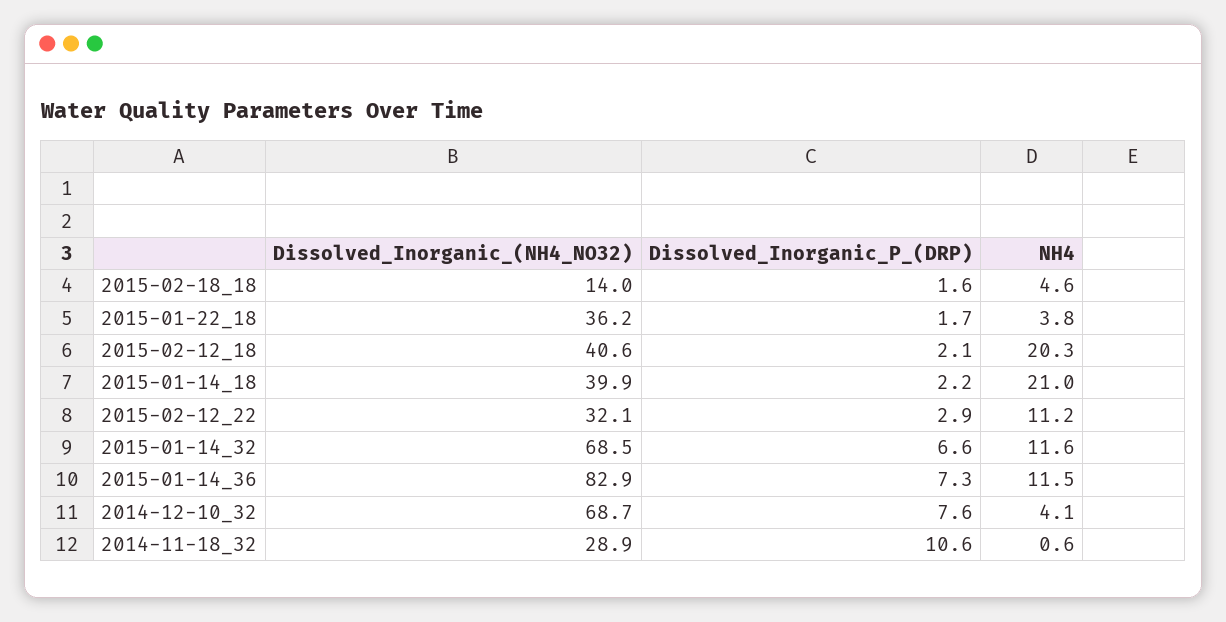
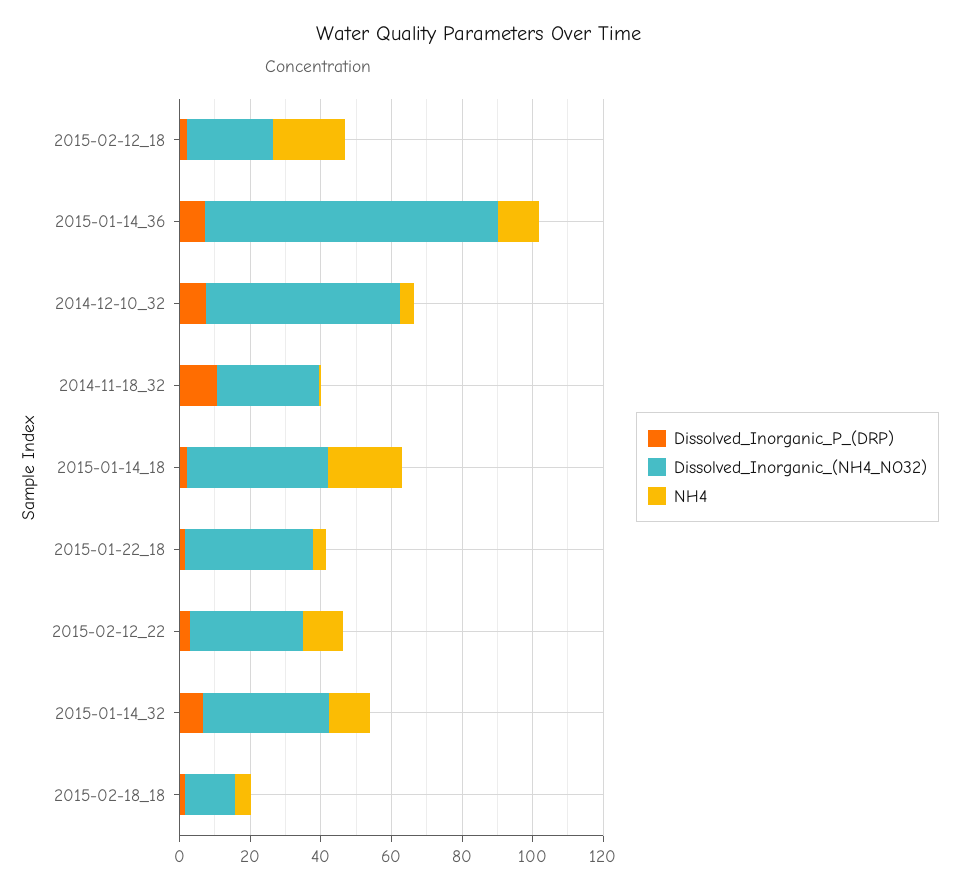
  {
    "Dissolved_Inorganic_(NH4_NO32)": {
      "2015-02-18_18": 14,
      "2015-01-22_18": 36.2,
-     "2015-02-12_18": 40.6,
+     "2015-02-12_18": 25,
      "2015-01-14_18": 39.9,
      "2015-02-12_22": 32.1,
-     "2015-01-14_32": 68.5,
+     "2015-01-14_32": 35,
      "2015-01-14_36": 82.9,
-     "2014-12-10_32": 68.7,
+     "2014-12-10_32": 55,
      "2014-11-18_32": 28.9
    },
    "Dissolved_Inorganic_P_(DRP)": {
      "2015-02-18_18": 1.6,
      "2015-01-22_18": 1.7,
      "2015-02-12_18": 2.1,
      "2015-01-14_18": 2.2,
      "2015-02-12_22": 2.9,
      "2015-01-14_32": 6.6,
      "2015-01-14_36": 7.3,
      "2014-12-10_32": 7.6,
      "2014-11-18_32": 10.6
    },
    "NH4": {
      "2015-02-18_18": 4.6,
      "2015-01-22_18": 3.8,
      "2015-02-12_18": 20.3,
      "2015-01-14_18": 21,
      "2015-02-12_22": 11.2,
      "2015-01-14_32": 11.6,
      "2015-01-14_36": 11.5,
      "2014-12-10_32": 4.1,
      "2014-11-18_32": 0.6
    }
  }

